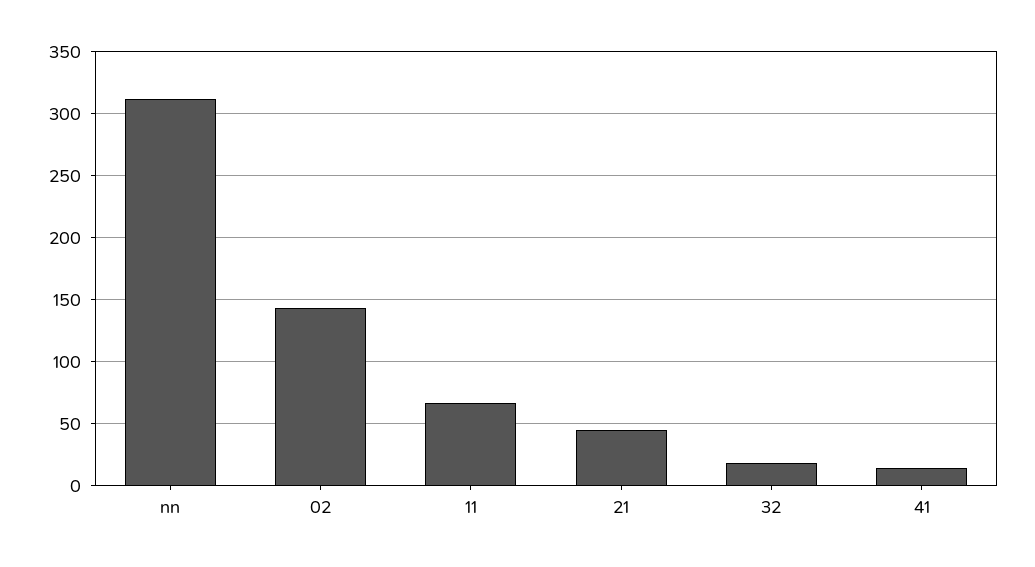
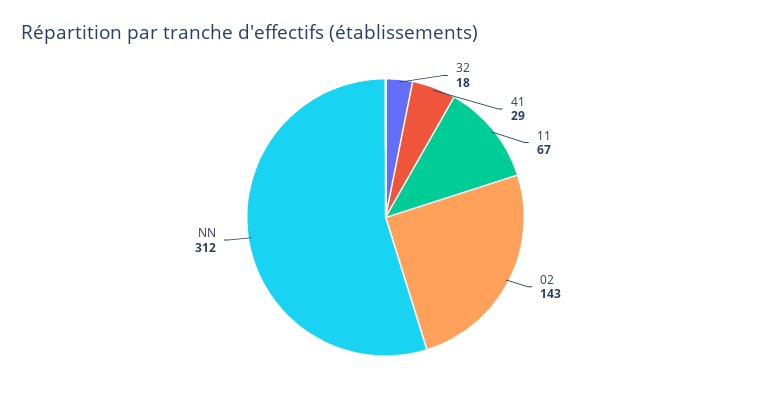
  {
    "nn": 312,
    "02": 143,
    "11": 67,
-   "21": 45,
    "32": 18,
-   "41": 15
+   "41": 29
  }

